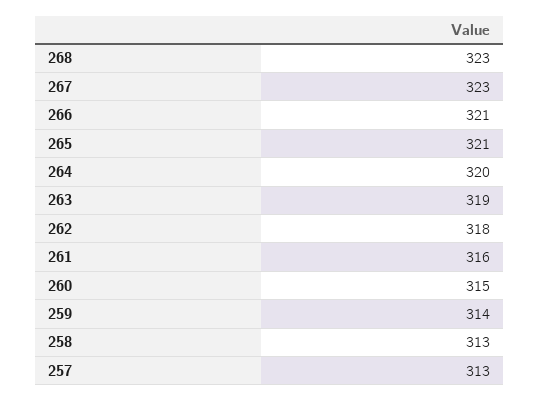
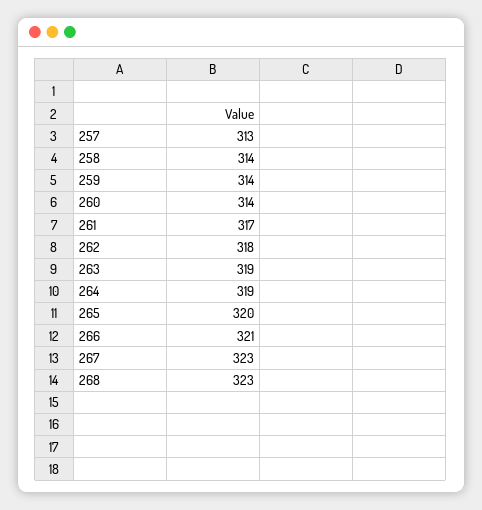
  {
    "268": 323,
    "267": 323,
    "266": 321,
-   "265": 321,
+   "265": 320,
-   "264": 320,
+   "264": 319,
    "263": 319,
    "262": 318,
-   "261": 316,
+   "261": 317,
-   "260": 315,
+   "260": 314,
    "259": 314,
-   "258": 313,
+   "258": 314,
    "257": 313
  }

